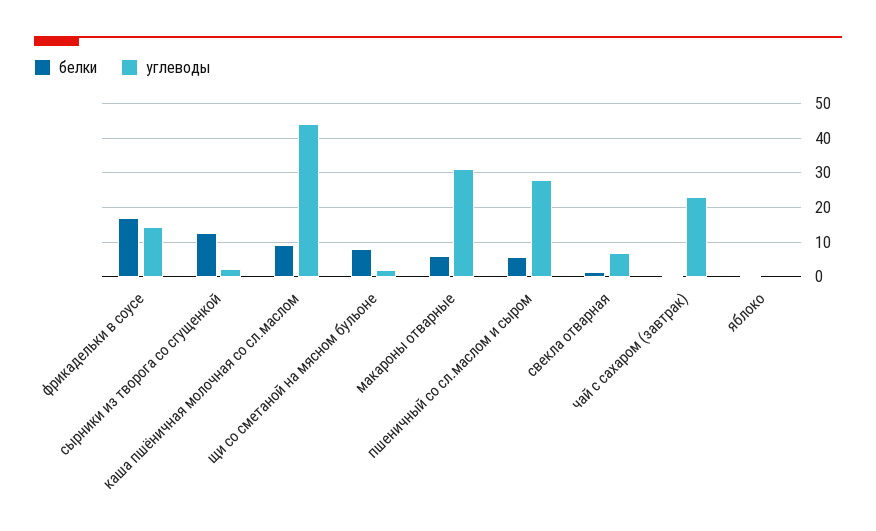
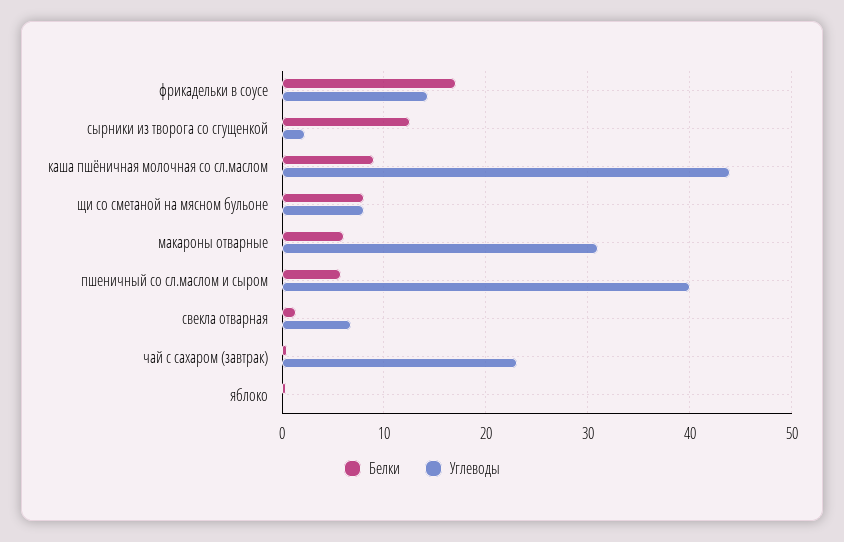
  {
    "белки": {
      "фрикадельки в соусе": 17,
      "сырники из творога со сгущенкой": 13,
      "каша пшёничная молочная со сл.маслом": 9,
      "щи со сметаной на мясном бульоне": 8,
      "макароны отварные": 6,
      "пшеничный со сл.маслом и сыром": 6,
      "свекла отварная": 1,
      "чай с сахаром (завтрак)": 1,
      "яблоко": 0
    },
    "углеводы": {
      "фрикадельки в соусе": 14,
      "сырники из творога со сгущенкой": 2,
      "каша пшёничная молочная со сл.маслом": 44,
-     "щи со сметаной на мясном бульоне": 2,
+     "щи со сметаной на мясном бульоне": 8,
      "макароны отварные": 31,
-     "пшеничный со сл.маслом и сыром": 28,
+     "пшеничный со сл.маслом и сыром": 40,
      "свекла отварная": 7,
      "чай с сахаром (завтрак)": 23,
      "яблоко": 0
    }
  }

